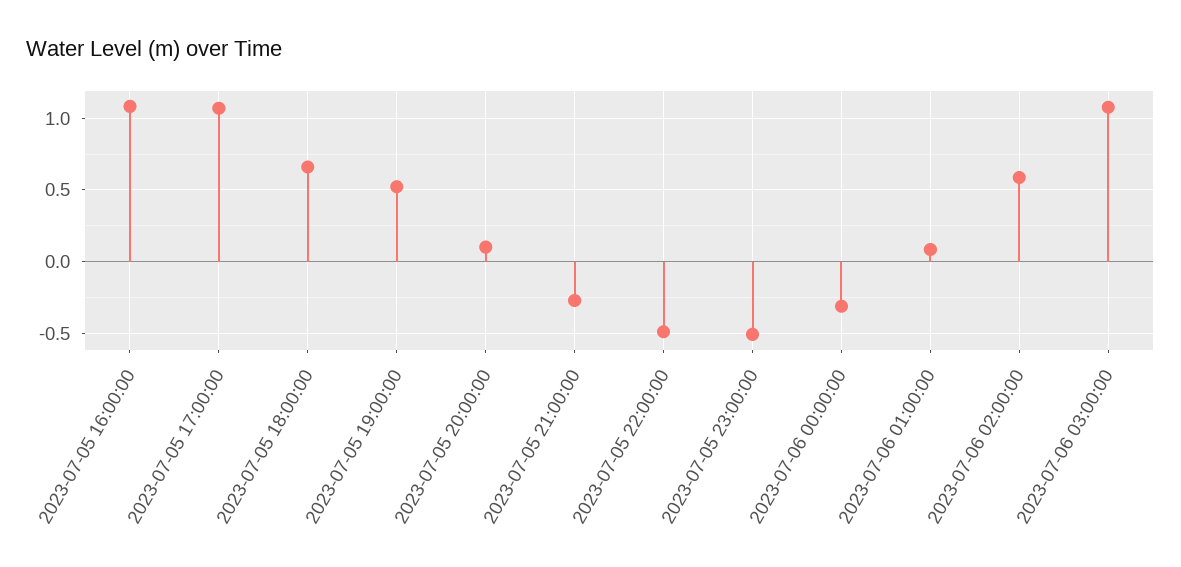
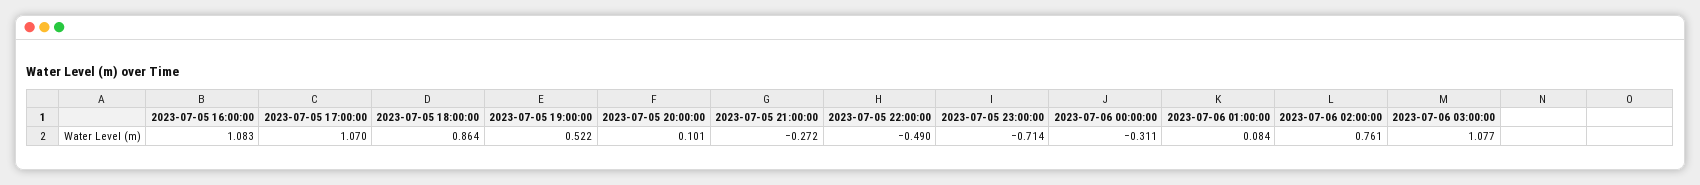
  {
    "2023-07-05 16:00:00": 1.083,
    "2023-07-05 17:00:00": 1.07,
-   "2023-07-05 18:00:00": 0.65,
+   "2023-07-05 18:00:00": 0.864,
    "2023-07-05 19:00:00": 0.522,
    "2023-07-05 20:00:00": 0.101,
    "2023-07-05 21:00:00": -0.272,
    "2023-07-05 22:00:00": -0.49,
-   "2023-07-05 23:00:00": -0.5,
+   "2023-07-05 23:00:00": -0.714,
    "2023-07-06 00:00:00": -0.311,
    "2023-07-06 01:00:00": 0.084,
-   "2023-07-06 02:00:00": 0.6,
+   "2023-07-06 02:00:00": 0.761,
    "2023-07-06 03:00:00": 1.077
  }

